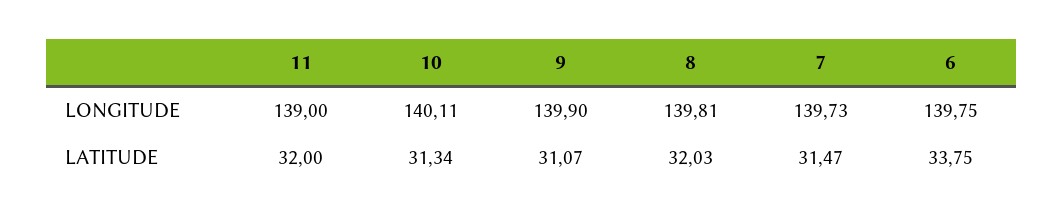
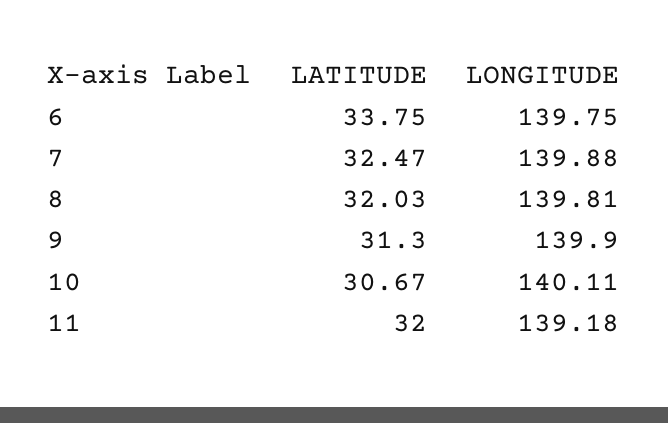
  {
    "11": {
-     "LONGITUDE": 139,
+     "LONGITUDE": 139.18,
      "LATITUDE": 32
    },
    "10": {
      "LONGITUDE": 140.11,
-     "LATITUDE": 31.34
+     "LATITUDE": 30.67
    },
    "9": {
      "LONGITUDE": 139.9,
-     "LATITUDE": 31.07
+     "LATITUDE": 31.3
    },
    "8": {
      "LONGITUDE": 139.81,
      "LATITUDE": 32.03
    },
    "7": {
-     "LONGITUDE": 139.73,
+     "LONGITUDE": 139.88,
-     "LATITUDE": 31.47
+     "LATITUDE": 32.47
    },
    "6": {
      "LONGITUDE": 139.75,
      "LATITUDE": 33.75
    }
  }

